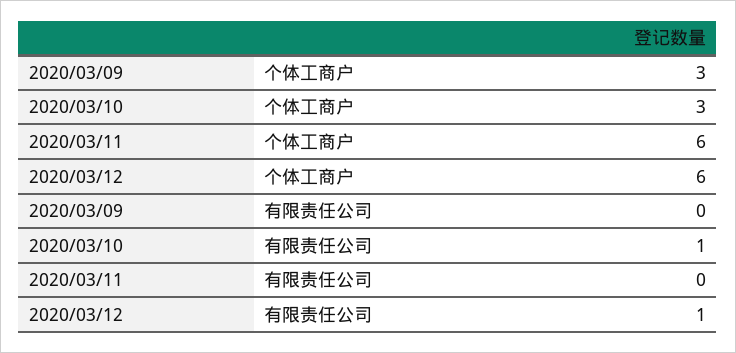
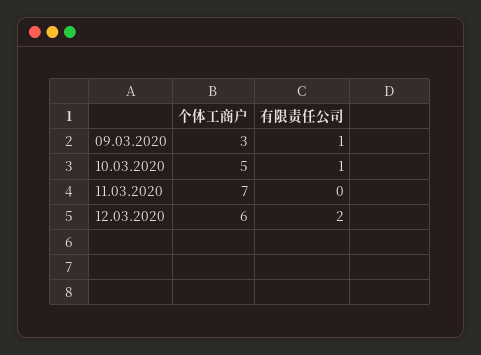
  {
    "2020/03/09": {
      "个体工商户": 3,
-     "有限责任公司": 0
+     "有限责任公司": 1
    },
    "2020/03/10": {
-     "个体工商户": 3,
+     "个体工商户": 5,
      "有限责任公司": 1
    },
    "2020/03/11": {
-     "个体工商户": 6,
+     "个体工商户": 7,
      "有限责任公司": 0
    },
    "2020/03/12": {
      "个体工商户": 6,
-     "有限责任公司": 1
+     "有限责任公司": 2
    }
  }

